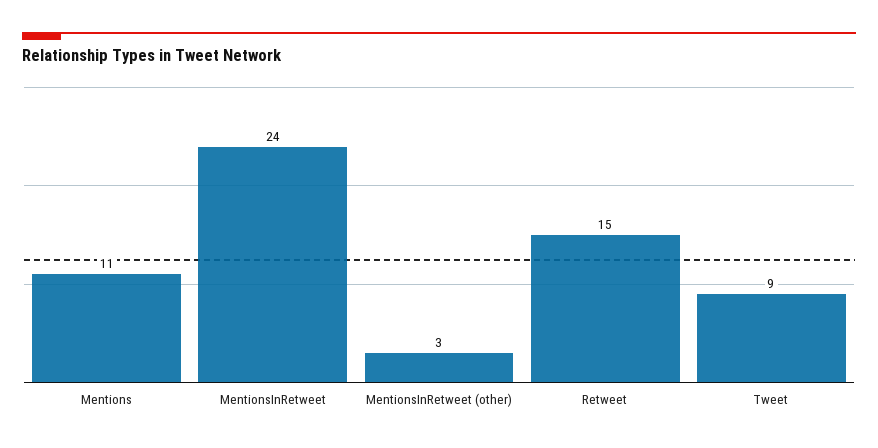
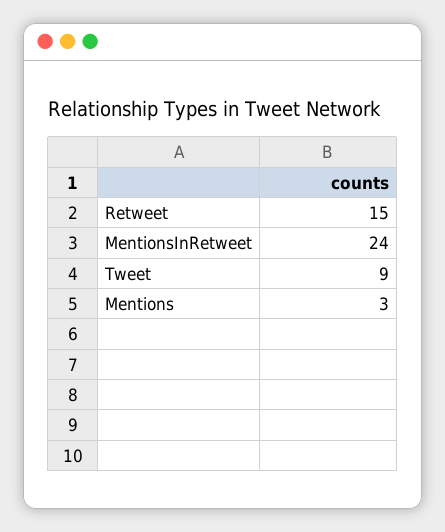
  {
-   "Mentions": 11,
+   "Mentions": 3,
    "MentionsInRetweet": 24,
-   "MentionsInRetweet (other)": 3,
    "Retweet": 15,
    "Tweet": 9
  }

